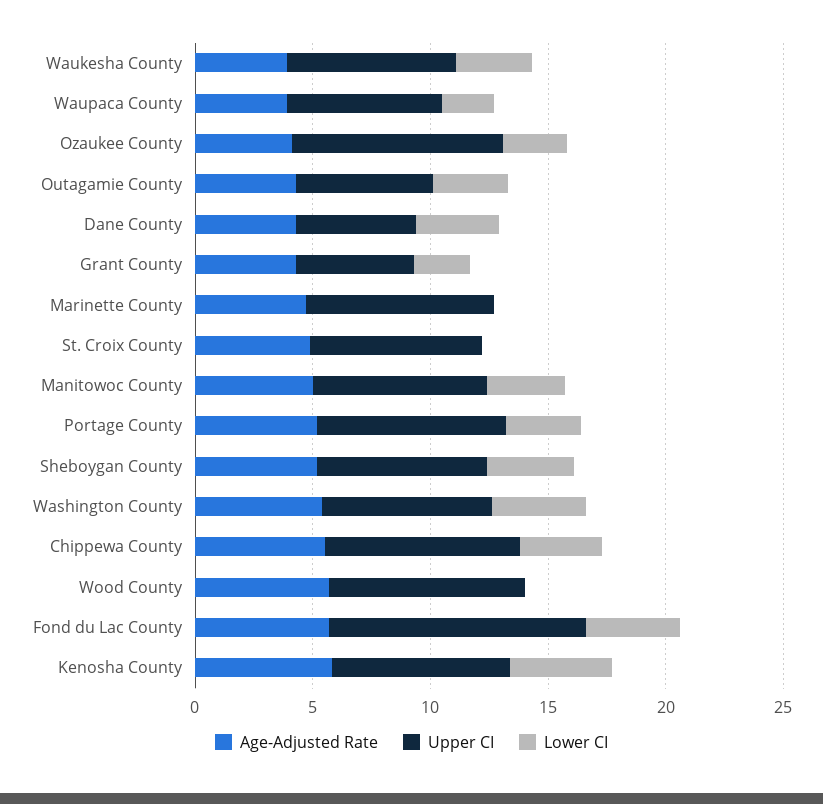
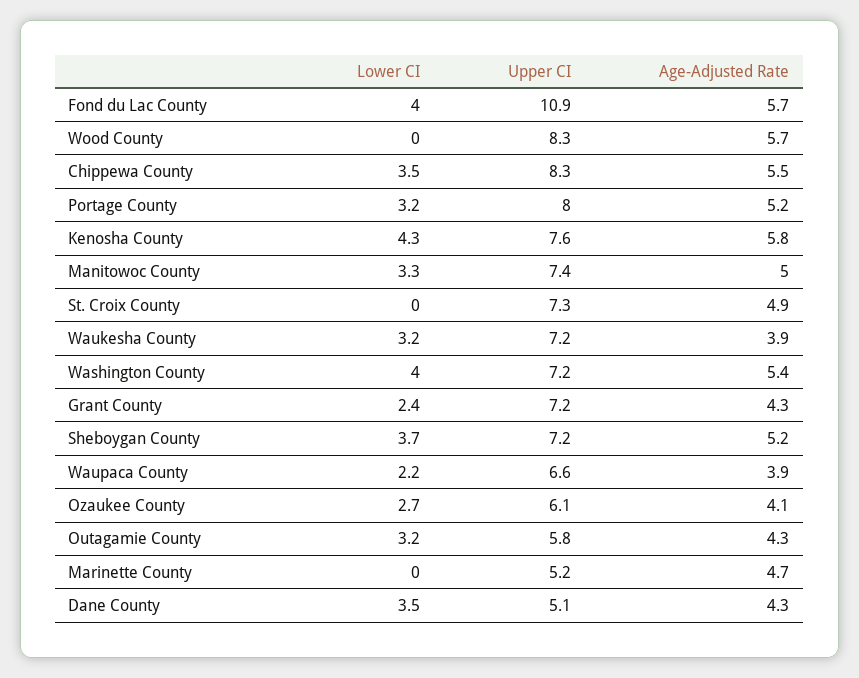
  {
    "Age-Adjusted Rate": {
      "Waukesha County": 3.9,
      "Waupaca County": 3.9,
      "Ozaukee County": 4.1,
      "Outagamie County": 4.3,
      "Dane County": 4.3,
      "Grant County": 4.3,
      "Marinette County": 4.7,
      "St. Croix County": 4.9,
      "Manitowoc County": 5,
      "Portage County": 5.2,
      "Sheboygan County": 5.2,
      "Washington County": 5.4,
      "Chippewa County": 5.5,
      "Wood County": 5.7,
      "Fond du Lac County": 5.7,
      "Kenosha County": 5.8
    },
    "Upper CI": {
      "Waukesha County": 7.2,
      "Waupaca County": 6.6,
-     "Ozaukee County": 9,
+     "Ozaukee County": 6.1,
      "Outagamie County": 5.8,
      "Dane County": 5.1,
-     "Grant County": 5,
+     "Grant County": 7.2,
-     "Marinette County": 8,
+     "Marinette County": 5.2,
      "St. Croix County": 7.3,
      "Manitowoc County": 7.4,
      "Portage County": 8,
      "Sheboygan County": 7.2,
      "Washington County": 7.2,
      "Chippewa County": 8.3,
      "Wood County": 8.3,
      "Fond du Lac County": 10.9,
      "Kenosha County": 7.6
    },
    "Lower CI": {
      "Waukesha County": 3.2,
      "Waupaca County": 2.2,
      "Ozaukee County": 2.7,
      "Outagamie County": 3.2,
      "Dane County": 3.5,
      "Grant County": 2.4,
      "Marinette County": 0,
      "St. Croix County": 0,
      "Manitowoc County": 3.3,
      "Portage County": 3.2,
      "Sheboygan County": 3.7,
      "Washington County": 4,
      "Chippewa County": 3.5,
      "Wood County": 0,
      "Fond du Lac County": 4,
      "Kenosha County": 4.3
    }
  }

